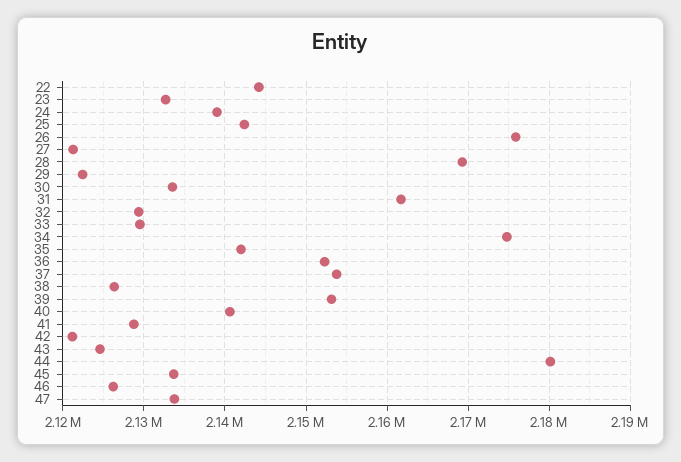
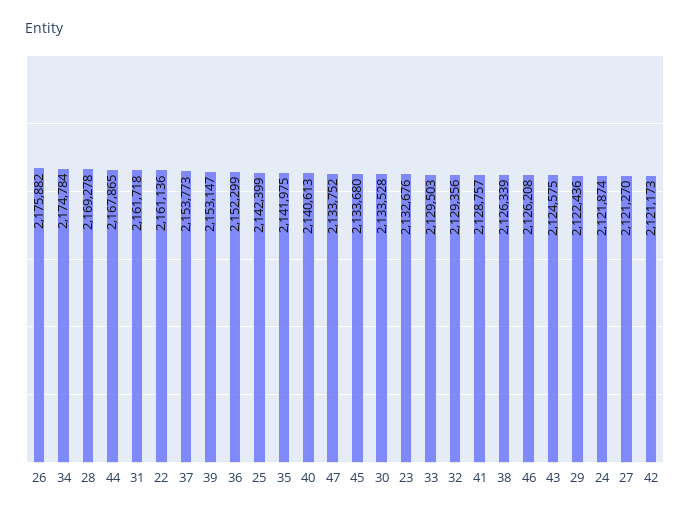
  {
-   "22": 2144000,
+   "22": 2161136,
    "23": 2132676,
-   "24": 2139000,
+   "24": 2121874,
    "25": 2142399,
    "26": 2175882,
    "27": 2121270,
    "28": 2169278,
    "29": 2122436,
    "30": 2133528,
    "31": 2161718,
    "32": 2129356,
    "33": 2129503,
    "34": 2174784,
    "35": 2141975,
    "36": 2152299,
    "37": 2153773,
    "38": 2126339,
    "39": 2153147,
    "40": 2140613,
    "41": 2128757,
    "42": 2121173,
    "43": 2124575,
-   "44": 2180000,
+   "44": 2167865,
    "45": 2133680,
    "46": 2126208,
    "47": 2133752
  }

